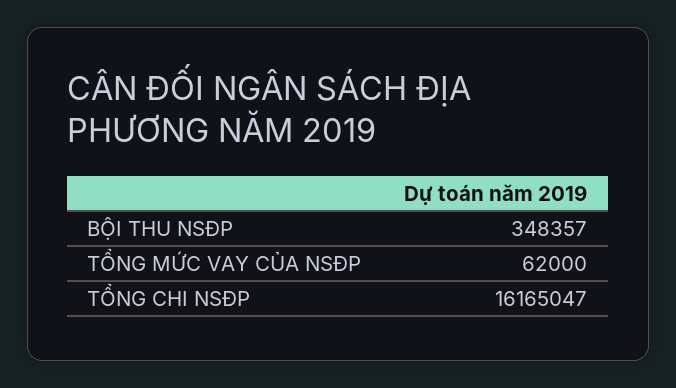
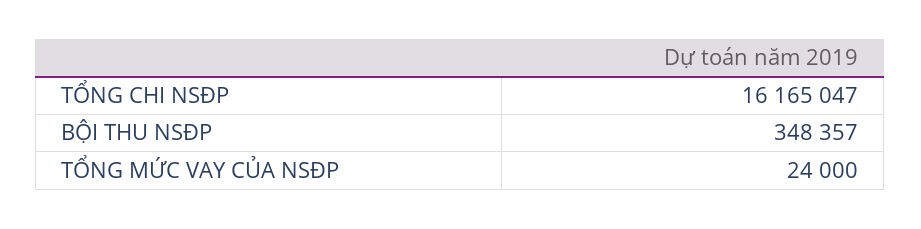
  {
    "BỘI THU NSĐP": 348357,
-   "TỔNG MỨC VAY CỦA NSĐP": 62000,
+   "TỔNG MỨC VAY CỦA NSĐP": 24000,
    "TỔNG CHI NSĐP": 16165047
  }

